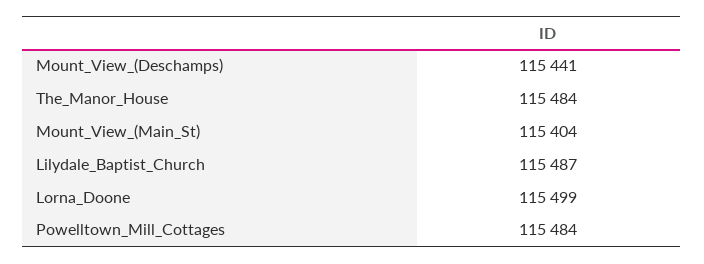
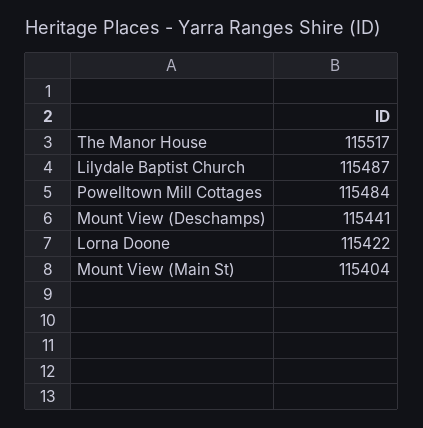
  {
    "Mount_View_(Deschamps)": 115441,
-   "The_Manor_House": 115484,
+   "The_Manor_House": 115517,
    "Mount_View_(Main_St)": 115404,
    "Lilydale_Baptist_Church": 115487,
-   "Lorna_Doone": 115499,
+   "Lorna_Doone": 115422,
    "Powelltown_Mill_Cottages": 115484
  }

